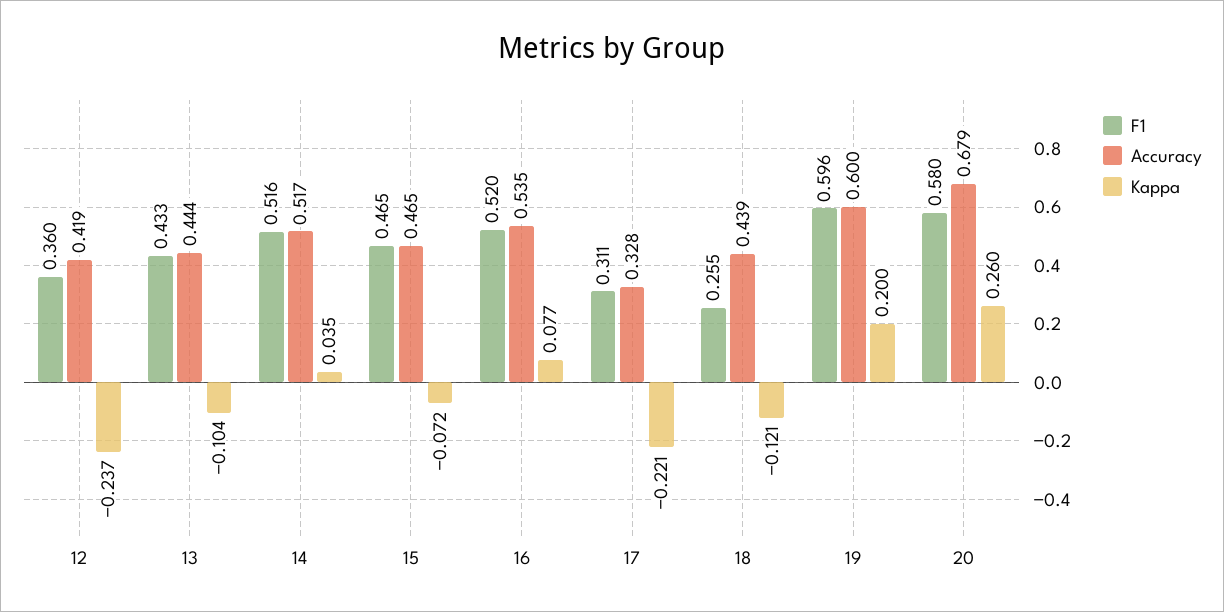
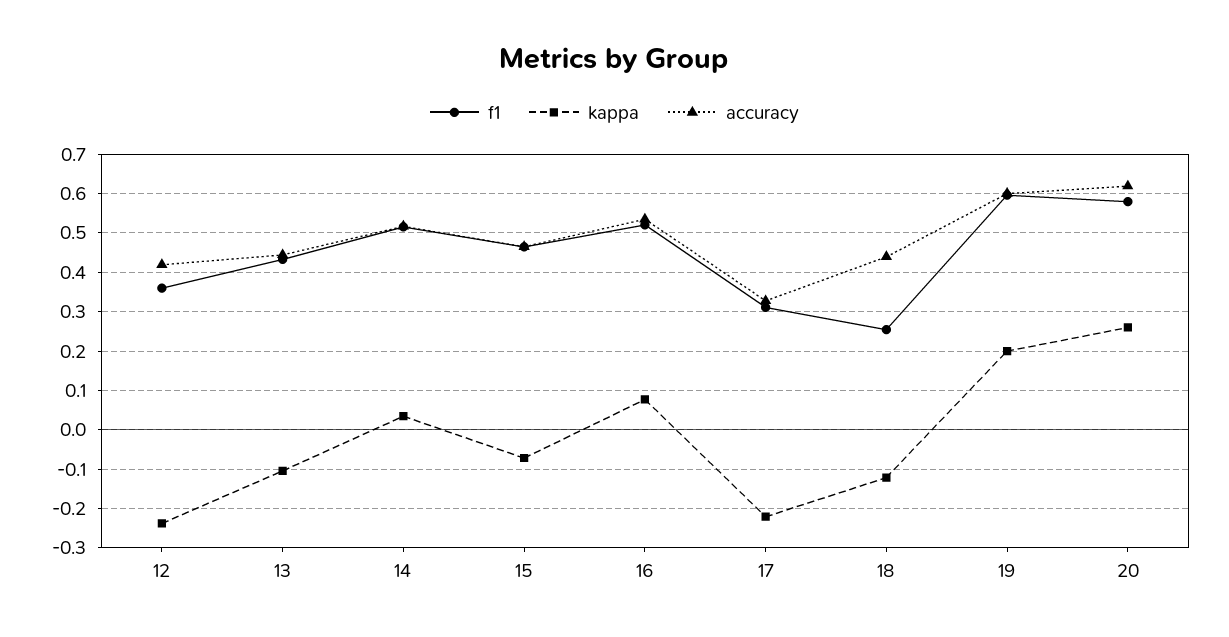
  {
    "F1": {
      "12": 0.36,
      "13": 0.433,
      "14": 0.516,
      "15": 0.465,
      "16": 0.52,
      "17": 0.311,
      "18": 0.255,
      "19": 0.596,
      "20": 0.58
    },
    "Accuracy": {
      "12": 0.419,
      "13": 0.444,
      "14": 0.517,
      "15": 0.465,
      "16": 0.535,
      "17": 0.328,
      "18": 0.439,
      "19": 0.6,
-     "20": 0.679
+     "20": 0.62
    },
    "Kappa": {
      "12": -0.237,
      "13": -0.104,
      "14": 0.035,
      "15": -0.072,
      "16": 0.077,
      "17": -0.221,
      "18": -0.121,
      "19": 0.2,
      "20": 0.26
    }
  }

